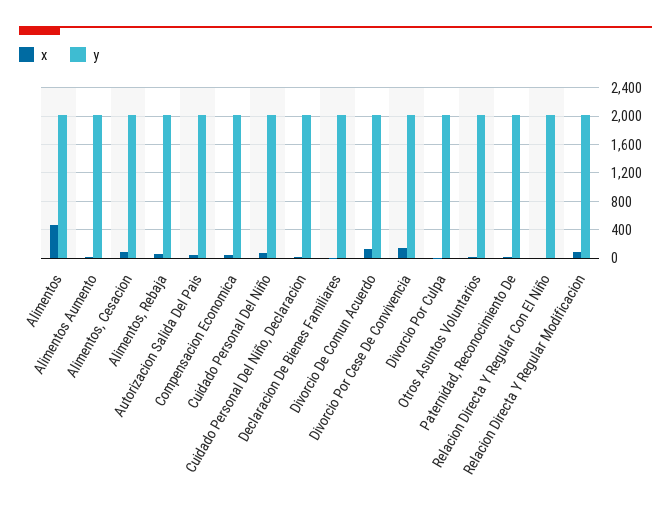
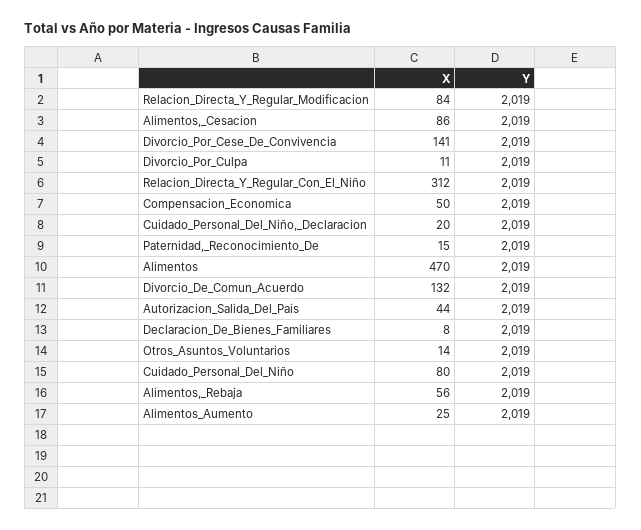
  {
    "x": {
      "Alimentos": 470,
      "Alimentos Aumento": 25,
      "Alimentos, Cesacion": 86,
      "Alimentos, Rebaja": 56,
      "Autorizacion Salida Del Pais": 44,
      "Compensacion Economica": 50,
      "Cuidado Personal Del Niño": 80,
      "Cuidado Personal Del Niño, Declaracion": 20,
      "Declaracion De Bienes Familiares": 8,
      "Divorcio De Comun Acuerdo": 132,
      "Divorcio Por Cese De Convivencia": 141,
      "Divorcio Por Culpa": 11,
      "Otros Asuntos Voluntarios": 14,
      "Paternidad, Reconocimiento De": 15,
-     "Relacion Directa Y Regular Con El Niño": 0,
+     "Relacion Directa Y Regular Con El Niño": 312,
      "Relacion Directa Y Regular Modificacion": 84
    },
    "y": {
      "Alimentos": 2019,
      "Alimentos Aumento": 2019,
      "Alimentos, Cesacion": 2019,
      "Alimentos, Rebaja": 2019,
      "Autorizacion Salida Del Pais": 2019,
      "Compensacion Economica": 2019,
      "Cuidado Personal Del Niño": 2019,
      "Cuidado Personal Del Niño, Declaracion": 2019,
      "Declaracion De Bienes Familiares": 2019,
      "Divorcio De Comun Acuerdo": 2019,
      "Divorcio Por Cese De Convivencia": 2019,
      "Divorcio Por Culpa": 2019,
      "Otros Asuntos Voluntarios": 2019,
      "Paternidad, Reconocimiento De": 2019,
      "Relacion Directa Y Regular Con El Niño": 2019,
      "Relacion Directa Y Regular Modificacion": 2019
    }
  }

